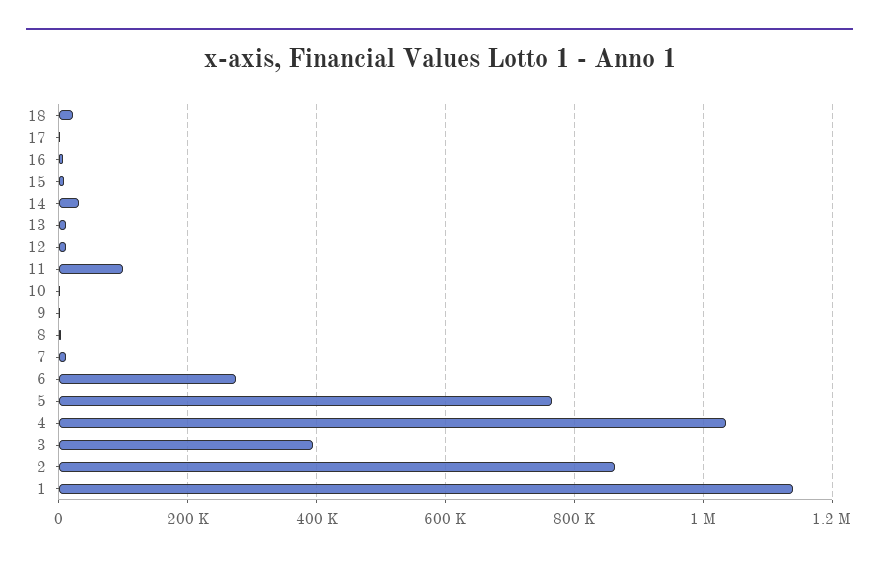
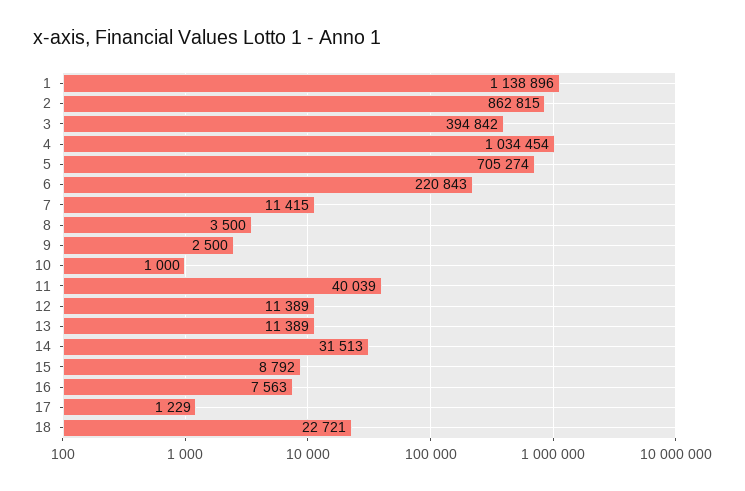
  {
    "18": 22721,
    "17": 1229,
    "16": 7563,
    "15": 8792,
    "14": 31513,
    "13": 11389,
    "12": 11389,
-   "11": 100000,
+   "11": 40039,
    "10": 1000,
    "9": 2500,
    "8": 3500,
    "7": 11415,
-   "6": 280000,
+   "6": 220843,
-   "5": 760000,
+   "5": 705274,
    "4": 1034454,
    "3": 394842,
    "2": 862815,
    "1": 1138896
  }

